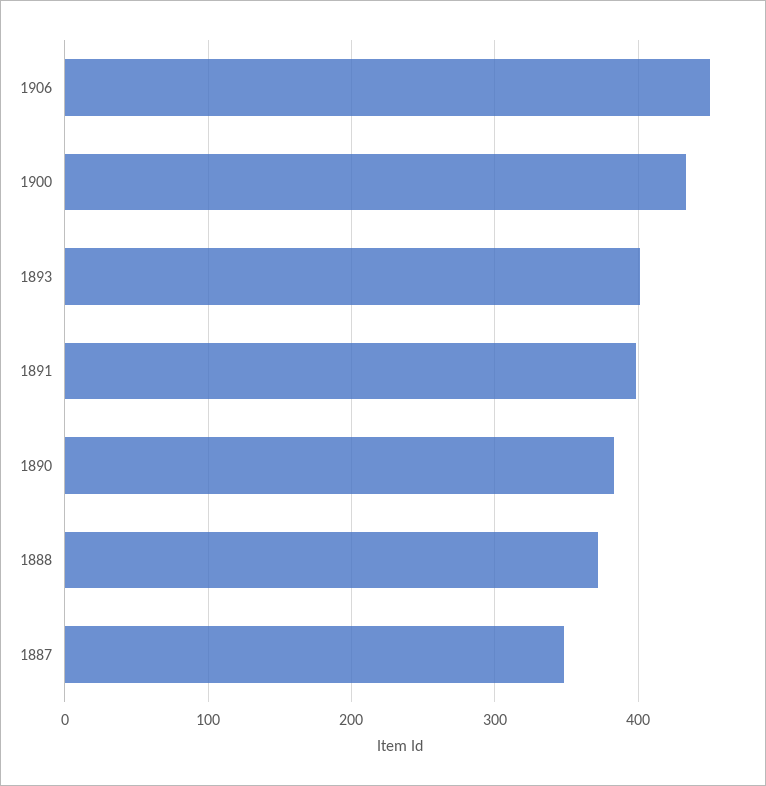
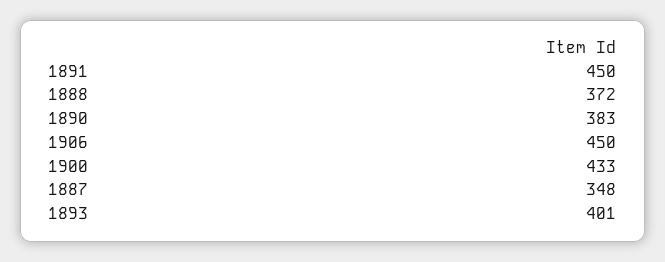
  {
    "1906": 450,
    "1900": 433,
    "1893": 401,
-   "1891": 400,
+   "1891": 450,
    "1890": 383,
    "1888": 372,
    "1887": 348
  }

